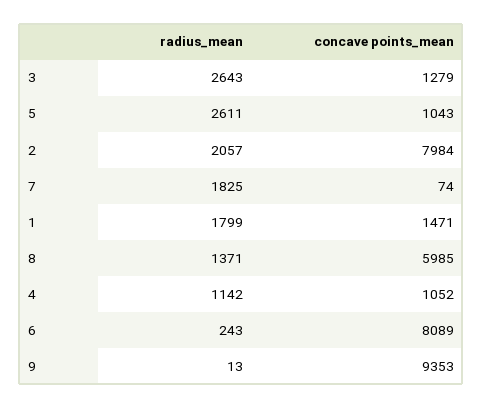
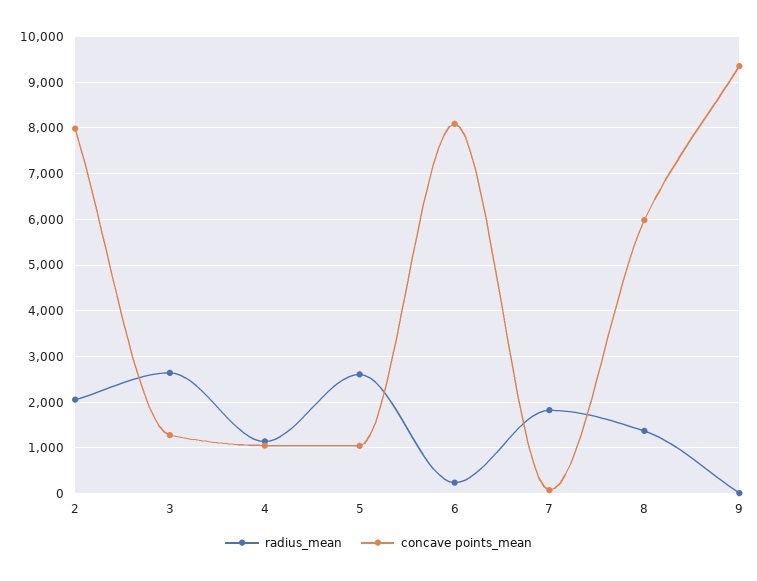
  {
    "radius_mean": {
      "3": 2643,
      "5": 2611,
      "2": 2057,
      "7": 1825,
-     "1": 1799,
      "8": 1371,
      "4": 1142,
      "6": 243,
      "9": 13
    },
    "concave points_mean": {
      "3": 1279,
      "5": 1043,
      "2": 7984,
      "7": 74,
-     "1": 1471,
      "8": 5985,
      "4": 1052,
      "6": 8089,
      "9": 9353
    }
  }

